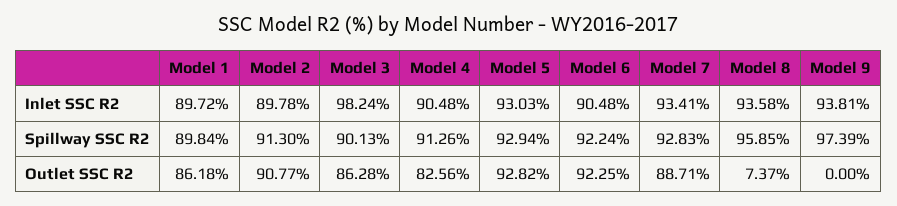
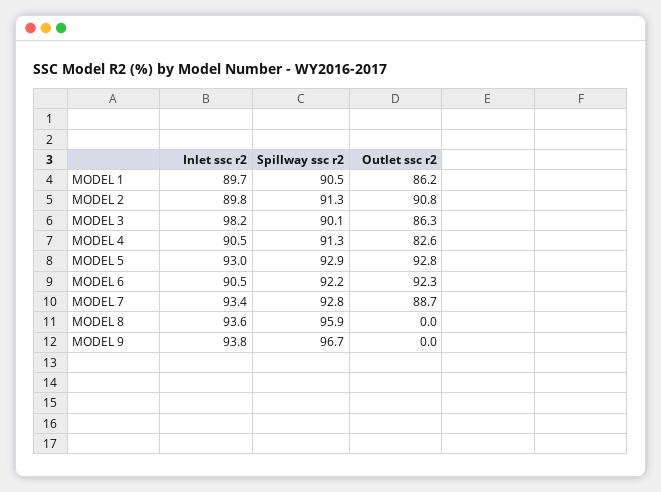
  {
    "Model 1": {
      "Inlet SSC R2": 89.72,
-     "Spillway SSC R2": 89.84,
+     "Spillway SSC R2": 90.5,
      "Outlet SSC R2": 86.18
    },
    "Model 2": {
      "Inlet SSC R2": 89.78,
      "Spillway SSC R2": 91.3,
      "Outlet SSC R2": 90.77
    },
    "Model 3": {
      "Inlet SSC R2": 98.24,
      "Spillway SSC R2": 90.13,
      "Outlet SSC R2": 86.28
    },
    "Model 4": {
      "Inlet SSC R2": 90.48,
      "Spillway SSC R2": 91.26,
      "Outlet SSC R2": 82.56
    },
    "Model 5": {
      "Inlet SSC R2": 93.03,
      "Spillway SSC R2": 92.94,
      "Outlet SSC R2": 92.82
    },
    "Model 6": {
      "Inlet SSC R2": 90.48,
      "Spillway SSC R2": 92.24,
      "Outlet SSC R2": 92.25
    },
    "Model 7": {
      "Inlet SSC R2": 93.41,
      "Spillway SSC R2": 92.83,
      "Outlet SSC R2": 88.71
    },
    "Model 8": {
      "Inlet SSC R2": 93.58,
      "Spillway SSC R2": 95.85,
-     "Outlet SSC R2": 7.37
+     "Outlet SSC R2": 0
    },
    "Model 9": {
      "Inlet SSC R2": 93.81,
-     "Spillway SSC R2": 97.39,
+     "Spillway SSC R2": 96.7,
      "Outlet SSC R2": 0
    }
  }

